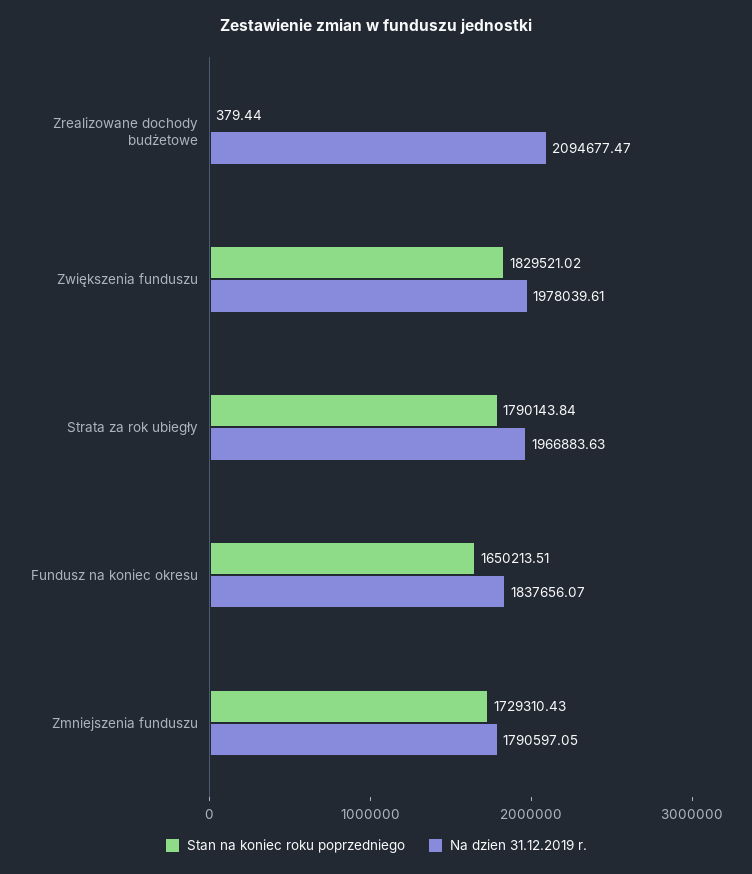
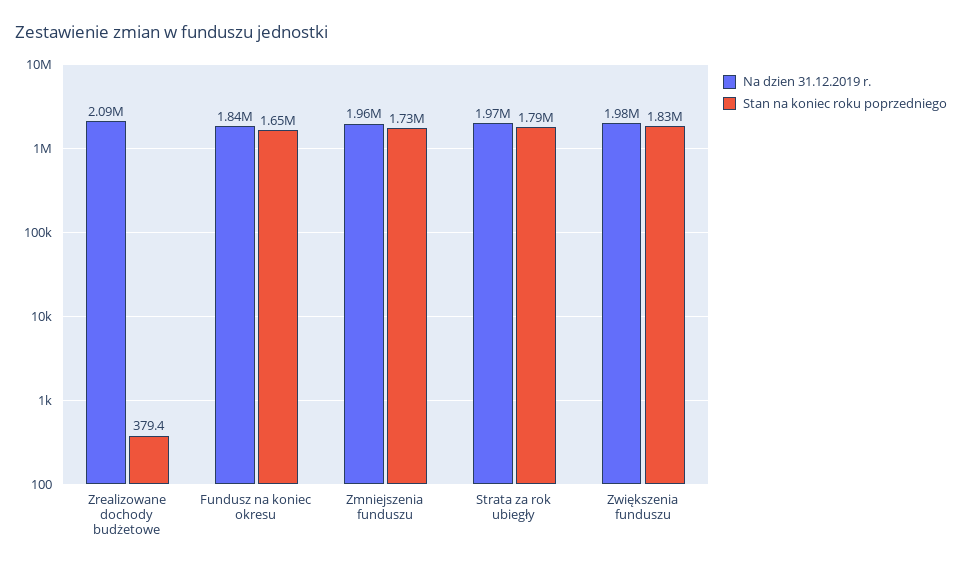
  {
    "Stan na koniec roku poprzedniego": {
      "Zrealizowane dochody budżetowe": 379.44,
      "Zwiększenia funduszu": 1829521.02,
      "Strata za rok ubiegły": 1790143.84,
      "Fundusz na koniec okresu": 1650213.51,
      "Zmniejszenia funduszu": 1729310.43
    },
    "Na dzien 31.12.2019 r.": {
      "Zrealizowane dochody budżetowe": 2094677.47,
      "Zwiększenia funduszu": 1978039.61,
      "Strata za rok ubiegły": 1966883.63,
      "Fundusz na koniec okresu": 1837656.07,
-     "Zmniejszenia funduszu": 1790597.05
+     "Zmniejszenia funduszu": 1960000
    }
  }

